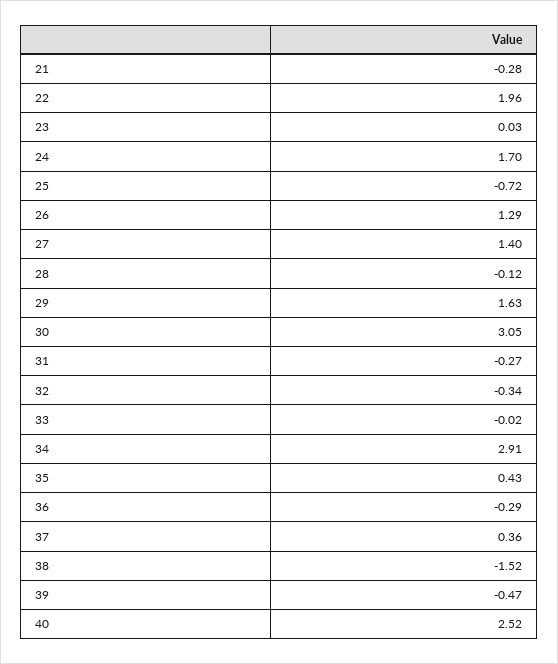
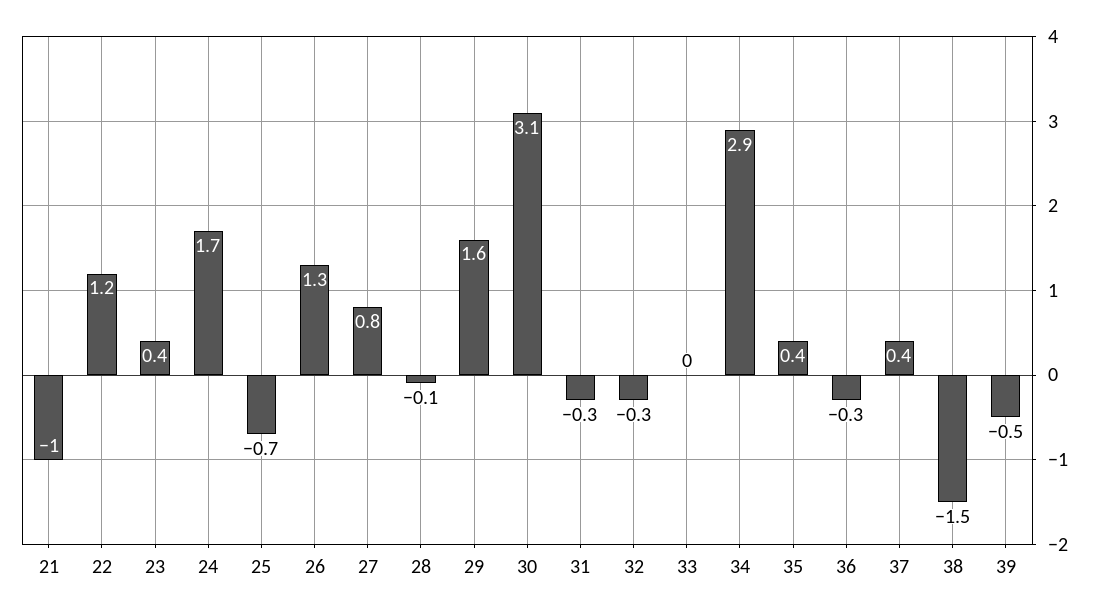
  {
-   "21": -0.28,
+   "21": -1,
-   "22": 1.96,
+   "22": 1.2,
-   "23": 0.03,
+   "23": 0.4,
    "24": 1.7,
    "25": -0.72,
    "26": 1.29,
-   "27": 1.4,
+   "27": 0.8,
    "28": -0.12,
    "29": 1.63,
    "30": 3.05,
    "31": -0.27,
    "32": -0.34,
    "33": -0.02,
    "34": 2.91,
    "35": 0.43,
    "36": -0.29,
    "37": 0.36,
    "38": -1.52,
-   "39": -0.47,
+   "39": -0.47
-   "40": 2.52
  }

